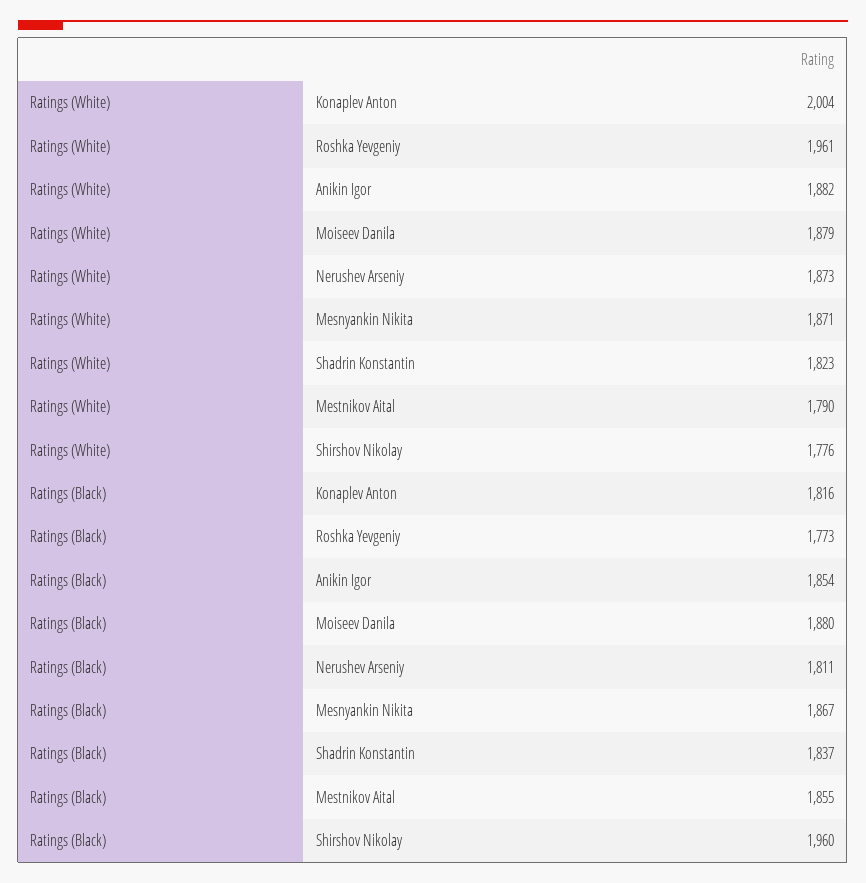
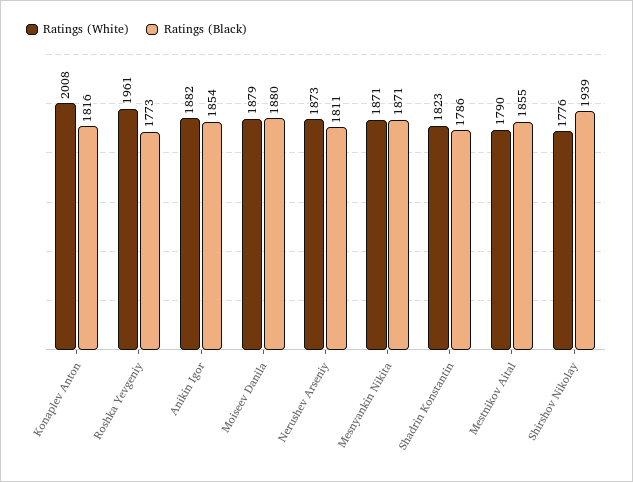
  {
    "Ratings (White)": {
-     "Konaplev Anton": 2004,
+     "Konaplev Anton": 2008,
      "Roshka Yevgeniy": 1961,
      "Anikin Igor": 1882,
      "Moiseev Danila": 1879,
      "Nerushev Arseniy": 1873,
      "Mesnyankin Nikita": 1871,
      "Shadrin Konstantin": 1823,
      "Mestnikov Aital": 1790,
      "Shirshov Nikolay": 1776
    },
    "Ratings (Black)": {
      "Konaplev Anton": 1816,
      "Roshka Yevgeniy": 1773,
      "Anikin Igor": 1854,
      "Moiseev Danila": 1880,
      "Nerushev Arseniy": 1811,
-     "Mesnyankin Nikita": 1867,
+     "Mesnyankin Nikita": 1871,
-     "Shadrin Konstantin": 1837,
+     "Shadrin Konstantin": 1786,
      "Mestnikov Aital": 1855,
-     "Shirshov Nikolay": 1960
+     "Shirshov Nikolay": 1939
    }
  }

